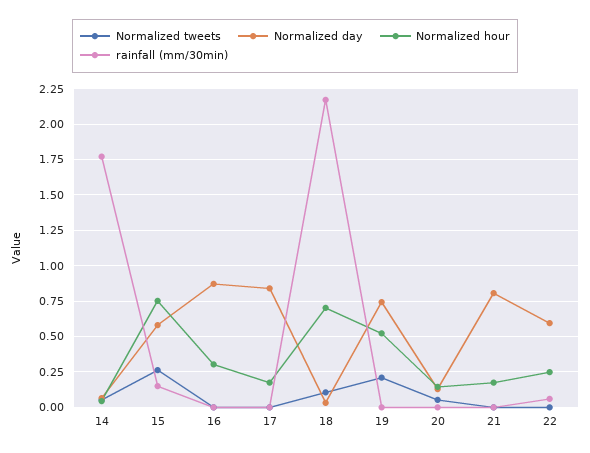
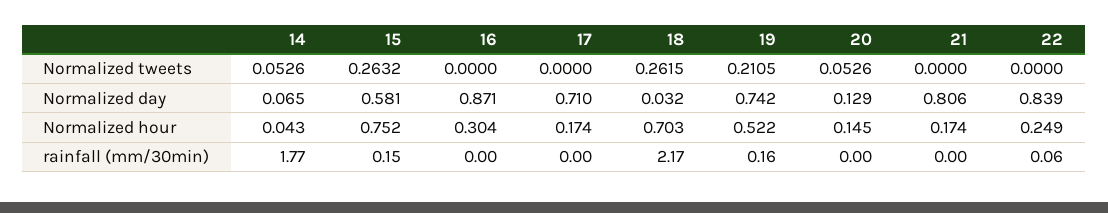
  {
    "Normalized tweets": {
      "14": 0.0526,
      "15": 0.2632,
      "16": 0,
      "17": 0,
-     "18": 0.1,
+     "18": 0.2615,
      "19": 0.2105,
      "20": 0.0526,
      "21": 0,
      "22": 0
    },
    "Normalized day": {
      "14": 0.065,
      "15": 0.581,
      "16": 0.871,
-     "17": 0.85,
+     "17": 0.71,
      "18": 0.032,
      "19": 0.742,
      "20": 0.129,
      "21": 0.806,
-     "22": 0.6
+     "22": 0.839
    },
    "Normalized hour": {
      "14": 0.043,
      "15": 0.752,
      "16": 0.304,
      "17": 0.174,
      "18": 0.703,
      "19": 0.522,
      "20": 0.145,
      "21": 0.174,
      "22": 0.249
    },
    "rainfall (mm/30min)": {
      "14": 1.77,
      "15": 0.15,
      "16": 0,
      "17": 0,
      "18": 2.17,
-     "19": 0,
+     "19": 0.16,
      "20": 0,
      "21": 0,
      "22": 0.06
    }
  }

